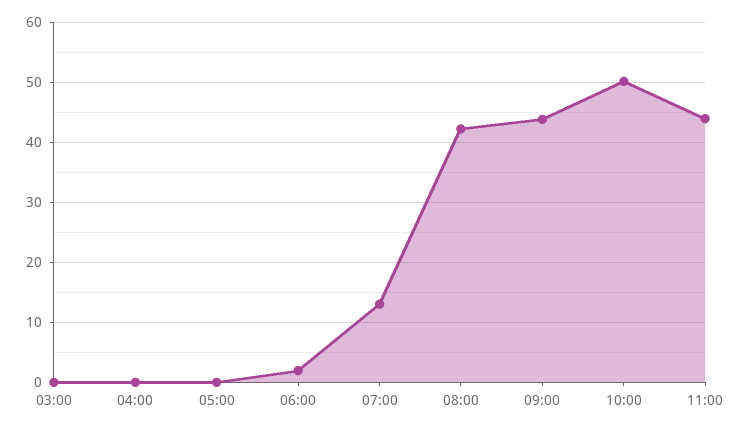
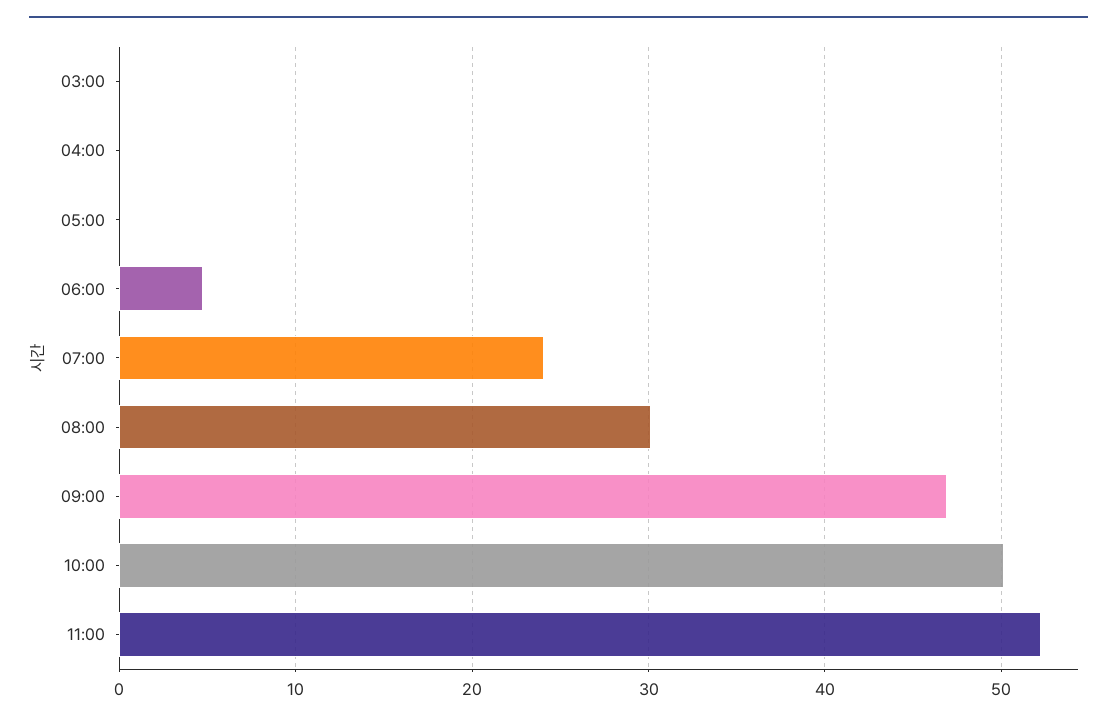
  {
    "03:00": 0,
    "04:00": 0,
    "05:00": 0,
-   "06:00": 2,
+   "06:00": 5,
-   "07:00": 13,
+   "07:00": 24,
-   "08:00": 42,
+   "08:00": 30,
-   "09:00": 44,
+   "09:00": 47,
    "10:00": 50,
-   "11:00": 44
+   "11:00": 52
  }

